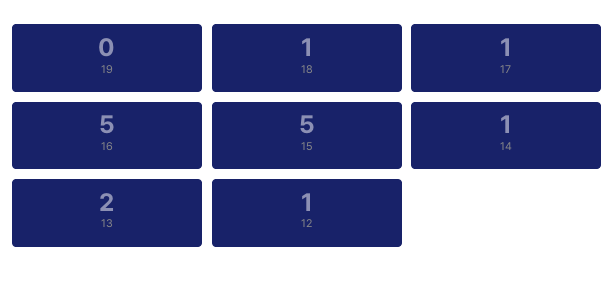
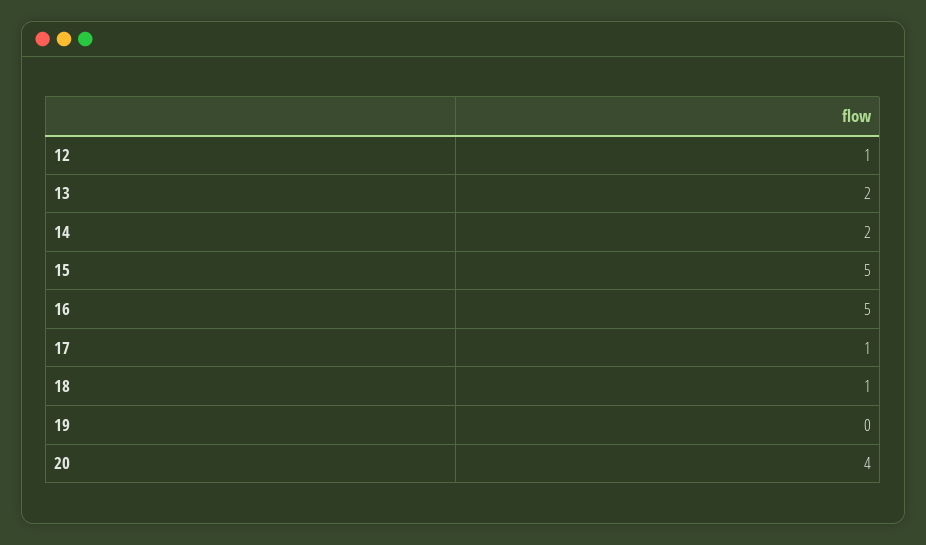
  {
    "19": 0,
    "18": 1,
    "17": 1,
    "16": 5,
    "15": 5,
-   "14": 1,
+   "14": 2,
    "13": 2,
-   "12": 1
+   "12": 1,
+   "20": 4
  }

